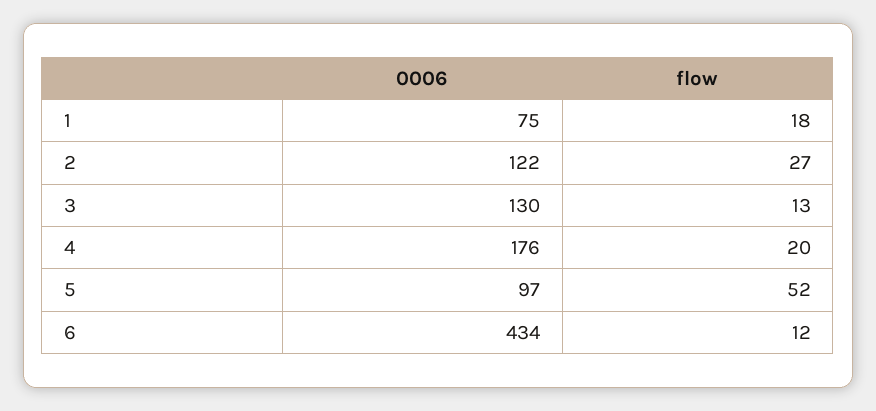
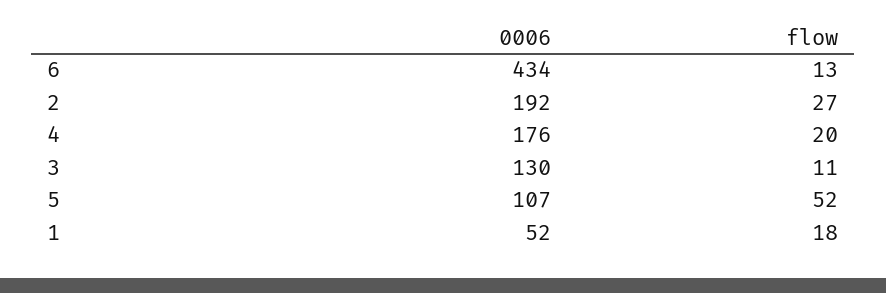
  {
    "0006": {
-     "1": 75,
+     "1": 52,
-     "2": 122,
+     "2": 192,
      "3": 130,
      "4": 176,
-     "5": 97,
+     "5": 107,
      "6": 434
    },
    "flow": {
      "1": 18,
      "2": 27,
-     "3": 13,
+     "3": 11,
      "4": 20,
      "5": 52,
-     "6": 12
+     "6": 13
    }
  }

